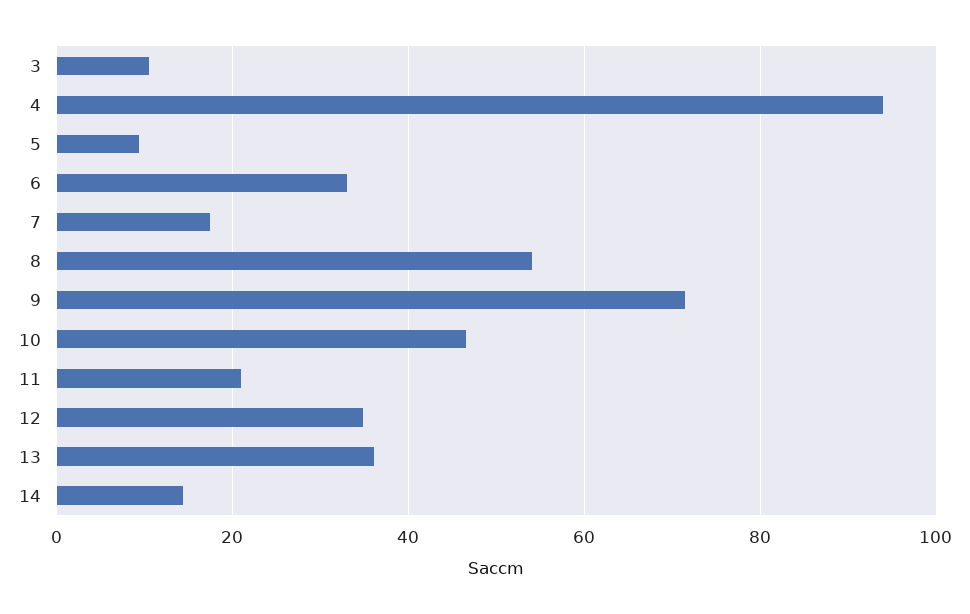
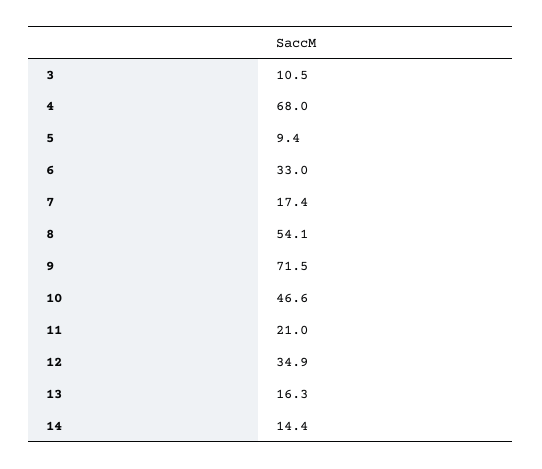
  {
    "3": 10.5,
-   "4": 94,
+   "4": 68,
    "5": 9.4,
    "6": 33,
    "7": 17.4,
    "8": 54.1,
    "9": 71.5,
    "10": 46.6,
    "11": 21,
    "12": 34.9,
-   "13": 36,
+   "13": 16.3,
    "14": 14.4
  }

